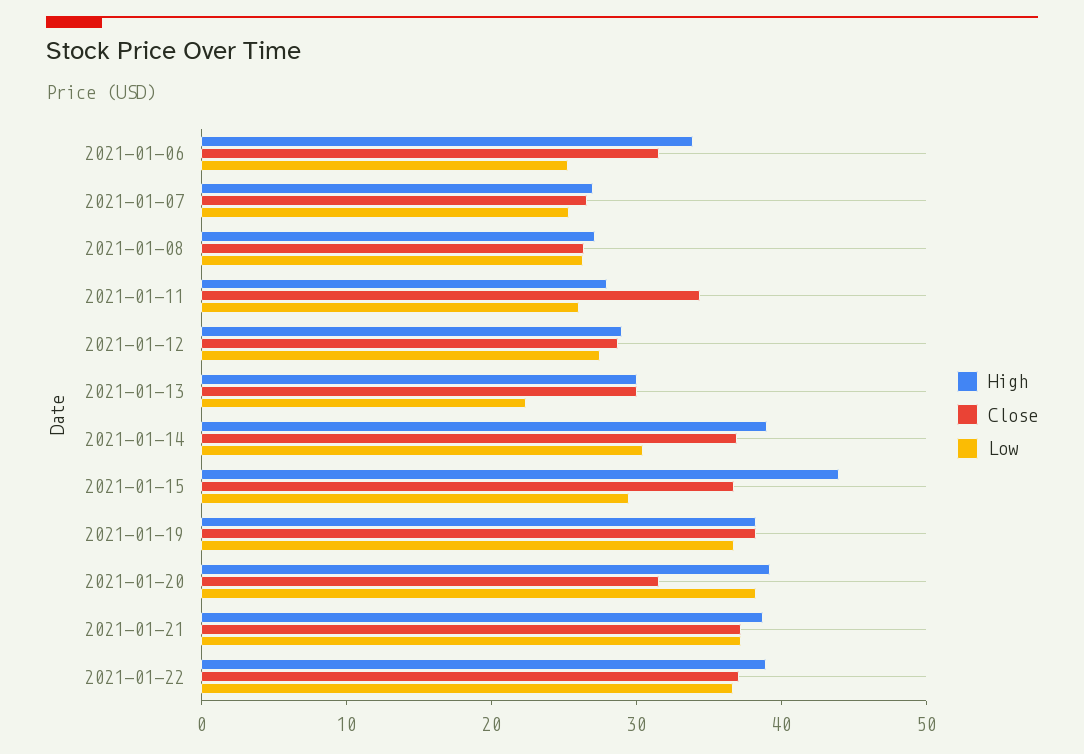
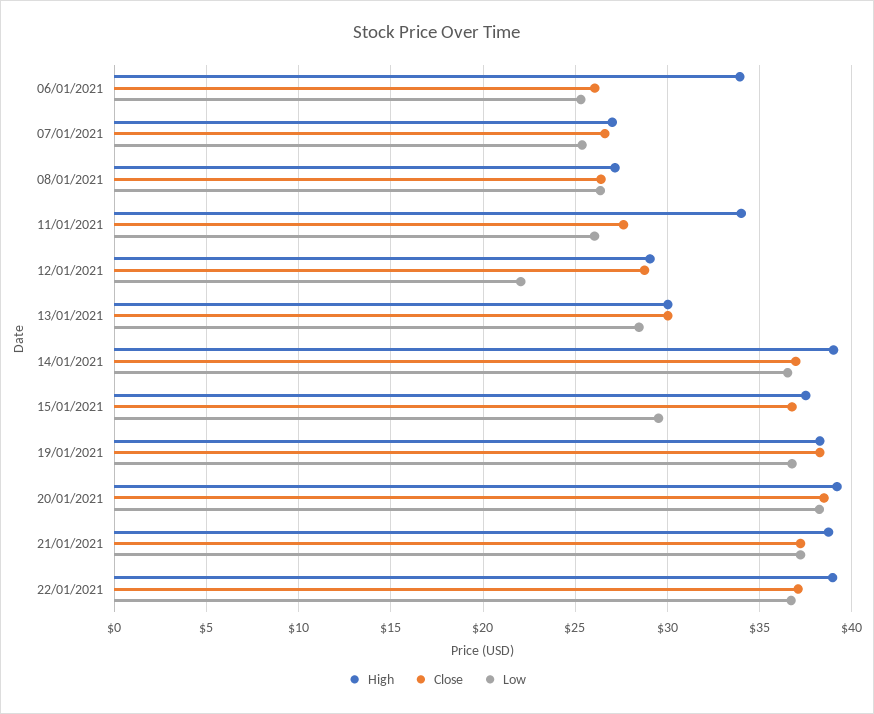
  {
    "High": {
      "2021-01-06": 34,
      "2021-01-07": 27,
      "2021-01-08": 27,
-     "2021-01-11": 28,
+     "2021-01-11": 34,
      "2021-01-12": 29,
      "2021-01-13": 30,
      "2021-01-14": 39,
-     "2021-01-15": 44,
+     "2021-01-15": 37.5,
      "2021-01-19": 38.5,
      "2021-01-20": 39,
      "2021-01-21": 38.5,
      "2021-01-22": 39
    },
    "Close": {
-     "2021-01-06": 32,
+     "2021-01-06": 26,
      "2021-01-07": 26.5,
      "2021-01-08": 26.5,
-     "2021-01-11": 34,
+     "2021-01-11": 27.5,
      "2021-01-12": 29,
      "2021-01-13": 30,
      "2021-01-14": 37,
      "2021-01-15": 37,
      "2021-01-19": 38.5,
-     "2021-01-20": 32,
+     "2021-01-20": 38.5,
      "2021-01-21": 37,
      "2021-01-22": 37
    },
    "Low": {
      "2021-01-06": 25.5,
      "2021-01-07": 25.5,
      "2021-01-08": 26.5,
      "2021-01-11": 26,
-     "2021-01-12": 28,
+     "2021-01-12": 22,
-     "2021-01-13": 22,
+     "2021-01-13": 28.5,
-     "2021-01-14": 30,
+     "2021-01-14": 36.5,
      "2021-01-15": 29.5,
      "2021-01-19": 37,
      "2021-01-20": 38,
      "2021-01-21": 37,
      "2021-01-22": 36.5
    }
  }

